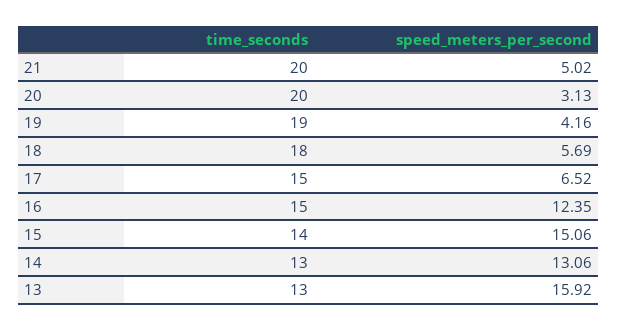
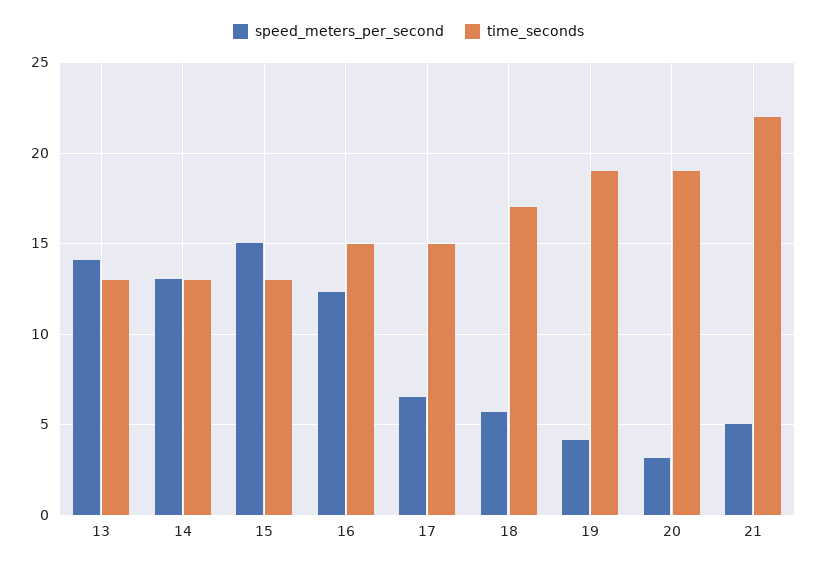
  {
    "time_seconds": {
-     "21": 20,
+     "21": 22,
-     "20": 20,
+     "20": 19,
      "19": 19,
-     "18": 18,
+     "18": 17,
      "17": 15,
      "16": 15,
-     "15": 14,
+     "15": 13,
      "14": 13,
      "13": 13
    },
    "speed_meters_per_second": {
      "21": 5.02,
      "20": 3.13,
      "19": 4.16,
      "18": 5.69,
      "17": 6.52,
      "16": 12.35,
      "15": 15.06,
      "14": 13.06,
-     "13": 15.92
+     "13": 14
    }
  }

